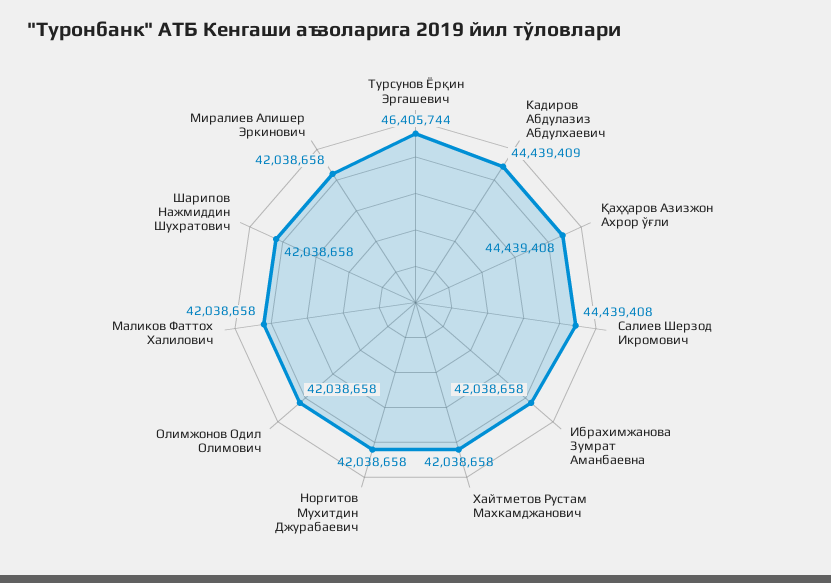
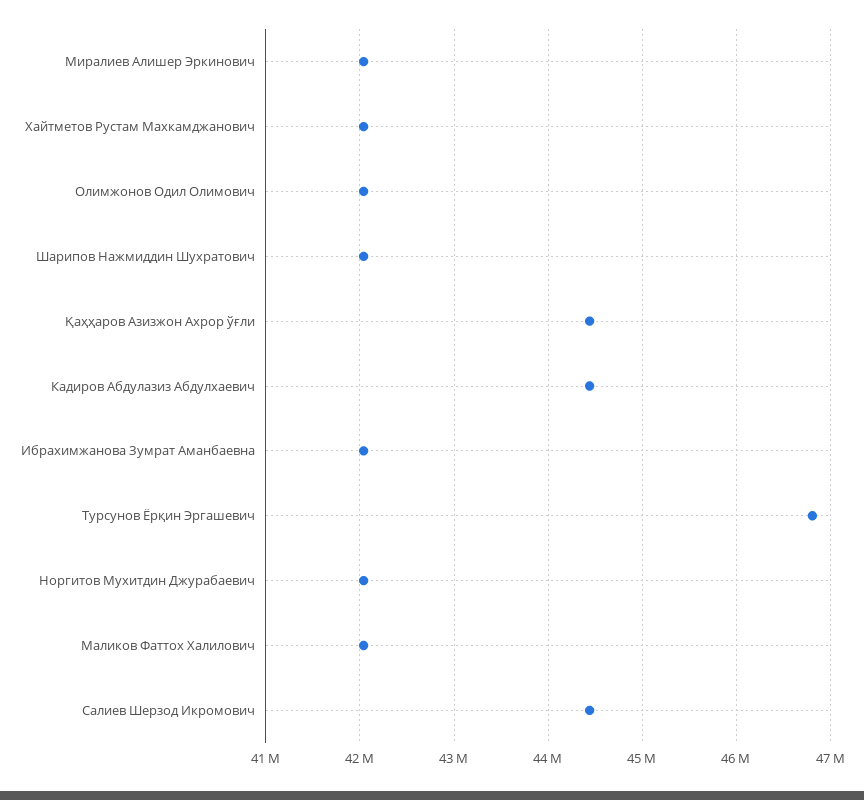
  {
-   "Турсунов Ёрқин Эргашевич": 46405744,
+   "Турсунов Ёрқин Эргашевич": 46800000,
    "Кадиров Абдулазиз Абдулхаевич": 44439409,
    "Қаҳҳаров Азизжон Ахрор ўғли": 44439408,
    "Салиев Шерзод Икромович": 44439408,
    "Ибрахимжанова Зумрат Аманбаевна": 42038658,
    "Хайтметов Рустам Махкамджанович": 42038658,
    "Норгитов Мухитдин Джурабаевич": 42038658,
    "Олимжонов Одил Олимович": 42038658,
    "Маликов Фаттох Халилович": 42038658,
    "Шарипов Нажмиддин Шухратович": 42038658,
    "Миралиев Алишер Эркинович": 42038658
  }

